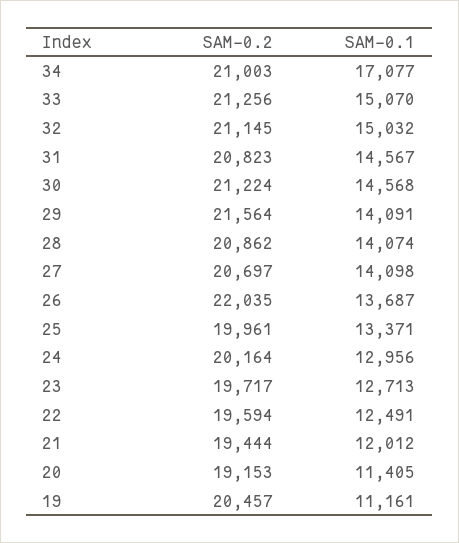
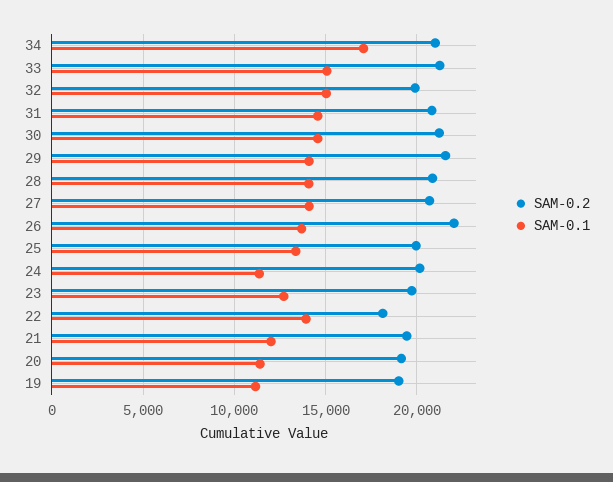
  {
    "SAM-0.2": {
      "34": 21003,
      "33": 21256,
-     "32": 21145,
+     "32": 20000,
      "31": 20823,
      "30": 21224,
      "29": 21564,
      "28": 20862,
      "27": 20697,
      "26": 22035,
      "25": 19961,
      "24": 20164,
      "23": 19717,
-     "22": 19594,
+     "22": 18000,
      "21": 19444,
      "20": 19153,
-     "19": 20457
+     "19": 19000
    },
    "SAM-0.1": {
      "34": 17077,
      "33": 15070,
      "32": 15032,
      "31": 14567,
      "30": 14568,
      "29": 14091,
      "28": 14074,
      "27": 14098,
      "26": 13687,
      "25": 13371,
-     "24": 12956,
+     "24": 11500,
      "23": 12713,
-     "22": 12491,
+     "22": 14000,
      "21": 12012,
      "20": 11405,
      "19": 11161
    }
  }

